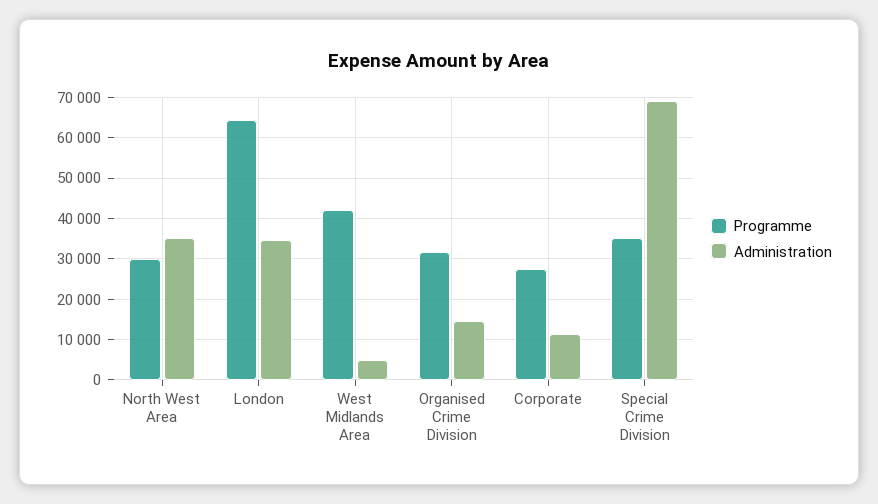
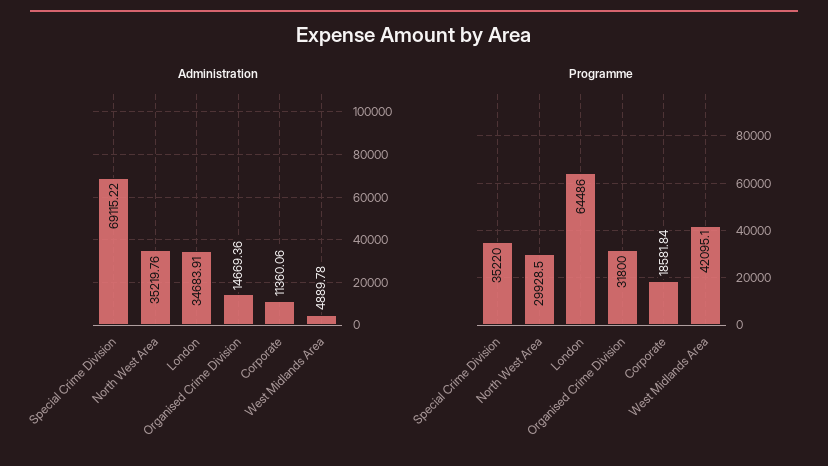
  {
    "Programme": {
      "North West Area": 29928.5,
      "London": 64486,
      "West Midlands Area": 42095.1,
      "Organised Crime Division": 31800,
-     "Corporate": 28000,
+     "Corporate": 18581.84,
      "Special Crime Division": 35220
    },
    "Administration": {
      "North West Area": 35219.76,
      "London": 34683.91,
      "West Midlands Area": 4889.78,
      "Organised Crime Division": 14669.36,
      "Corporate": 11360.06,
      "Special Crime Division": 69115.22
    }
  }

